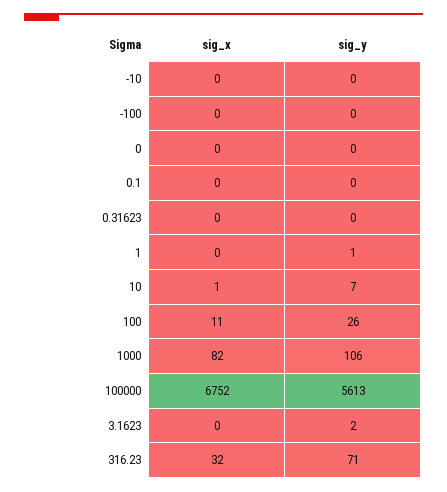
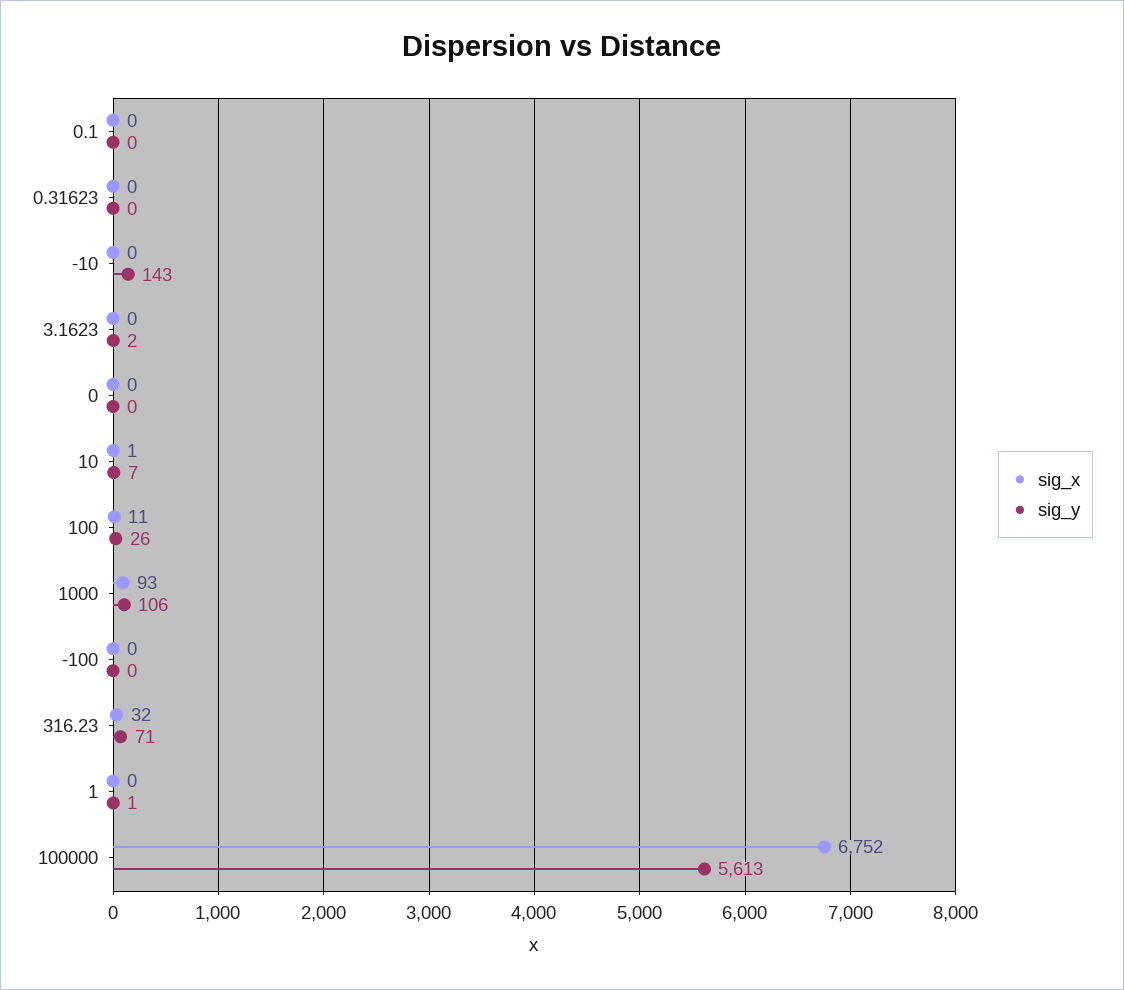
  {
    "sig_x": {
      "-10": 0,
      "-100": 0,
      "0": 0,
      "0.1": 0,
      "0.31623": 0,
      "1": 0,
      "10": 1,
      "100": 11,
-     "1000": 82,
+     "1000": 93,
      "100000": 6752,
      "3.1623": 0,
      "316.23": 32
    },
    "sig_y": {
-     "-10": 0,
+     "-10": 143,
      "-100": 0,
      "0": 0,
      "0.1": 0,
      "0.31623": 0,
      "1": 1,
      "10": 7,
      "100": 26,
      "1000": 106,
      "100000": 5613,
      "3.1623": 2,
      "316.23": 71
    }
  }

